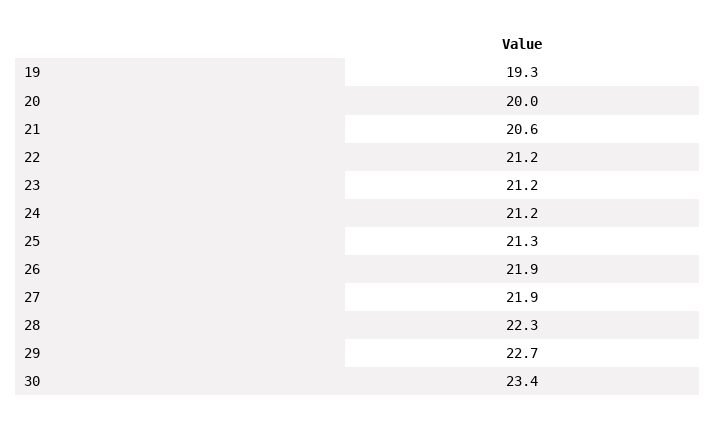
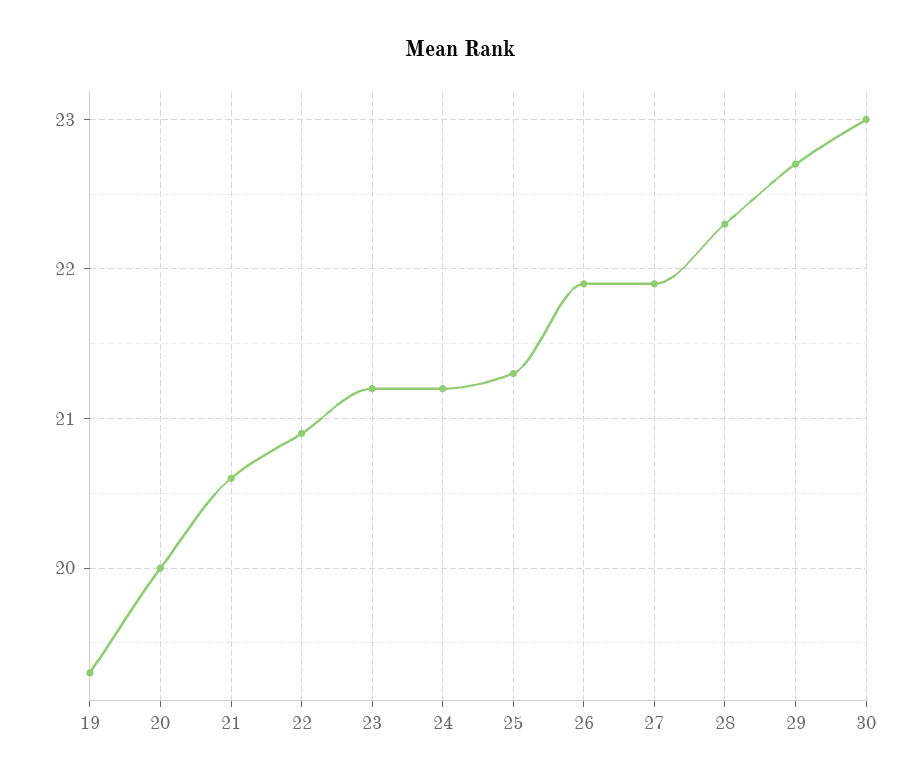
  {
    "19": 19.3,
    "20": 20,
    "21": 20.6,
-   "22": 21.2,
+   "22": 20.9,
    "23": 21.2,
    "24": 21.2,
    "25": 21.3,
    "26": 21.9,
    "27": 21.9,
    "28": 22.3,
    "29": 22.7,
-   "30": 23.4
+   "30": 23
  }

